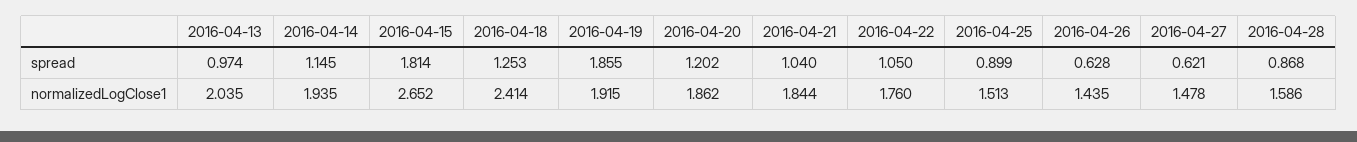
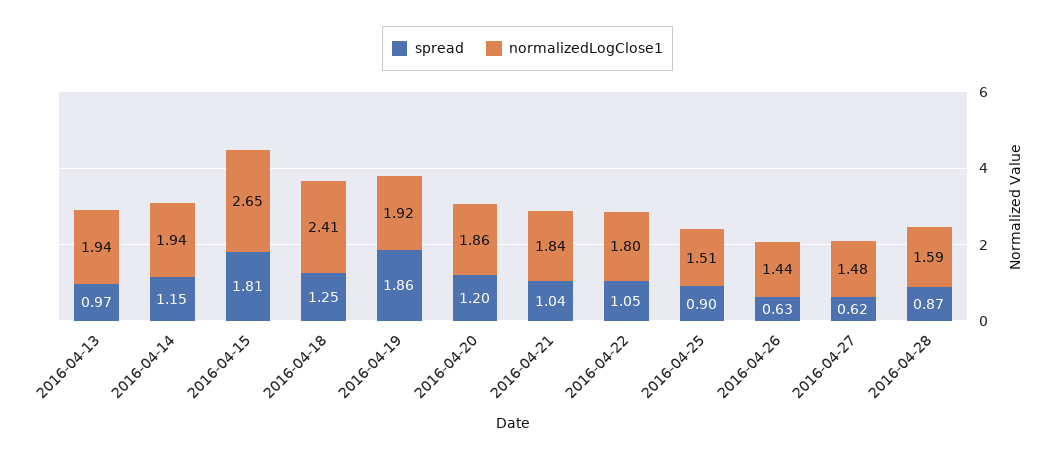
  {
    "spread": {
      "2016-04-13": 0.974,
      "2016-04-14": 1.145,
      "2016-04-15": 1.814,
      "2016-04-18": 1.253,
      "2016-04-19": 1.855,
      "2016-04-20": 1.202,
      "2016-04-21": 1.04,
      "2016-04-22": 1.05,
      "2016-04-25": 0.899,
      "2016-04-26": 0.628,
      "2016-04-27": 0.621,
      "2016-04-28": 0.868
    },
    "normalizedLogClose1": {
-     "2016-04-13": 2.035,
+     "2016-04-13": 1.94,
      "2016-04-14": 1.935,
      "2016-04-15": 2.652,
      "2016-04-18": 2.414,
      "2016-04-19": 1.915,
      "2016-04-20": 1.862,
      "2016-04-21": 1.844,
-     "2016-04-22": 1.76,
+     "2016-04-22": 1.8,
      "2016-04-25": 1.513,
      "2016-04-26": 1.435,
      "2016-04-27": 1.478,
      "2016-04-28": 1.586
    }
  }

